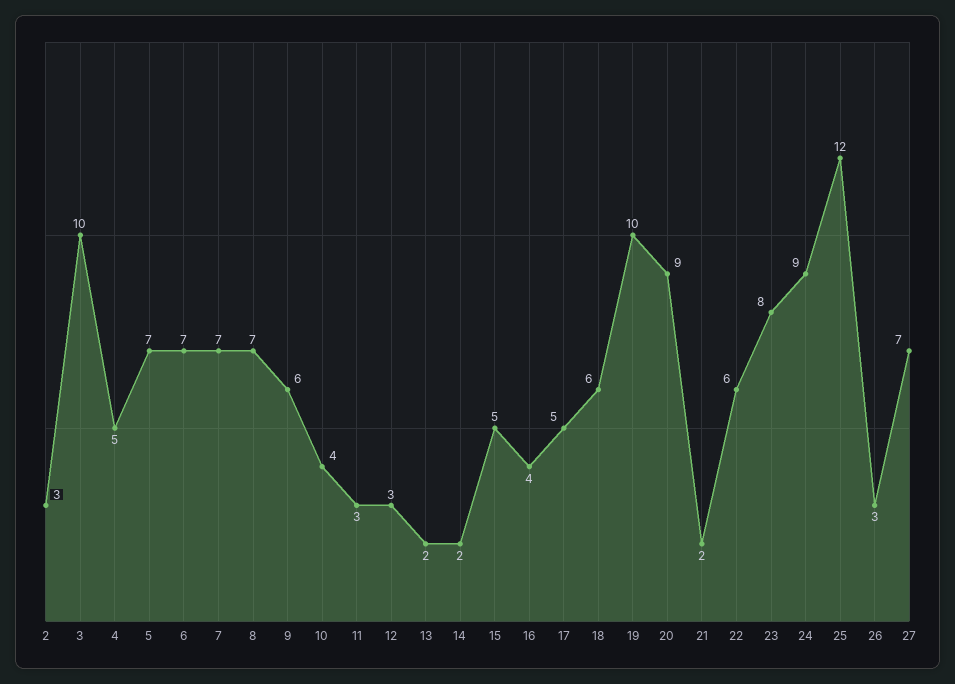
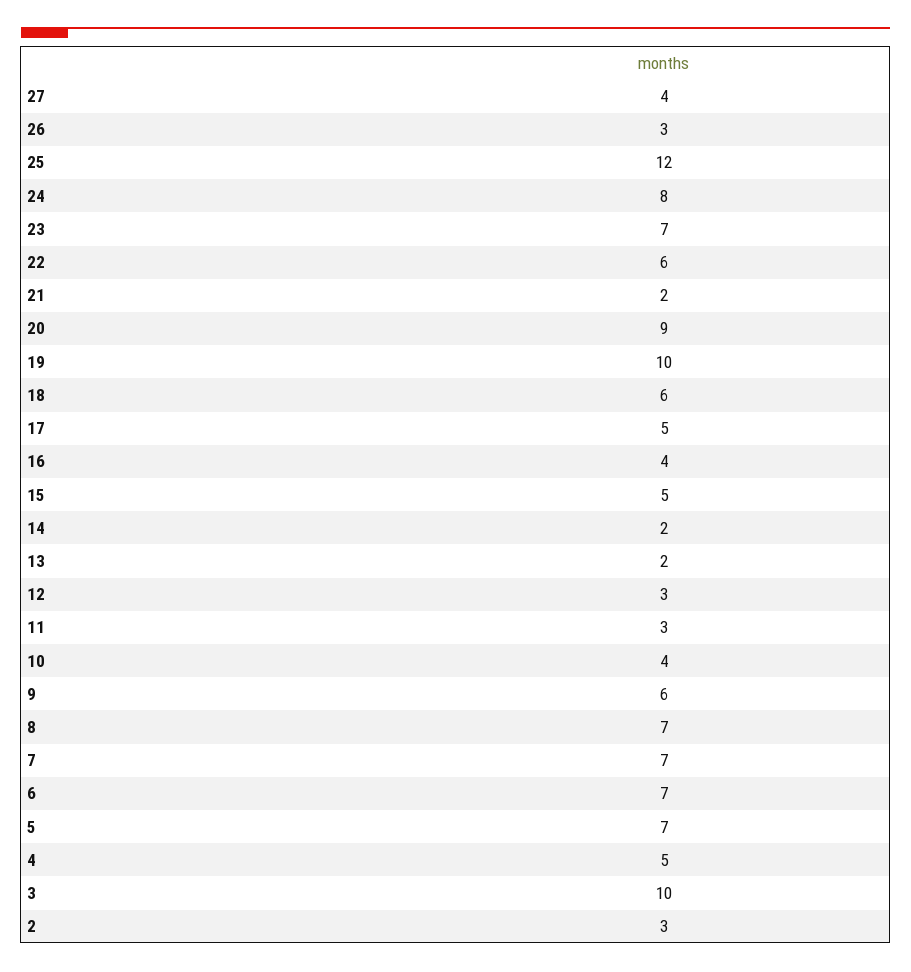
  {
    "2": 3,
    "3": 10,
    "4": 5,
    "5": 7,
    "6": 7,
    "7": 7,
    "8": 7,
    "9": 6,
    "10": 4,
    "11": 3,
    "12": 3,
    "13": 2,
    "14": 2,
    "15": 5,
    "16": 4,
    "17": 5,
    "18": 6,
    "19": 10,
    "20": 9,
    "21": 2,
    "22": 6,
-   "23": 8,
+   "23": 7,
-   "24": 9,
+   "24": 8,
    "25": 12,
    "26": 3,
-   "27": 7
+   "27": 4
  }

